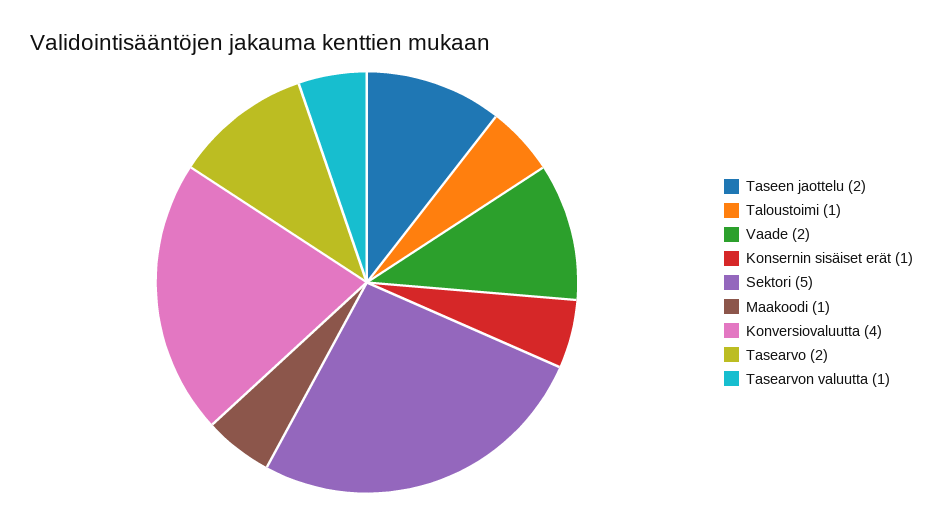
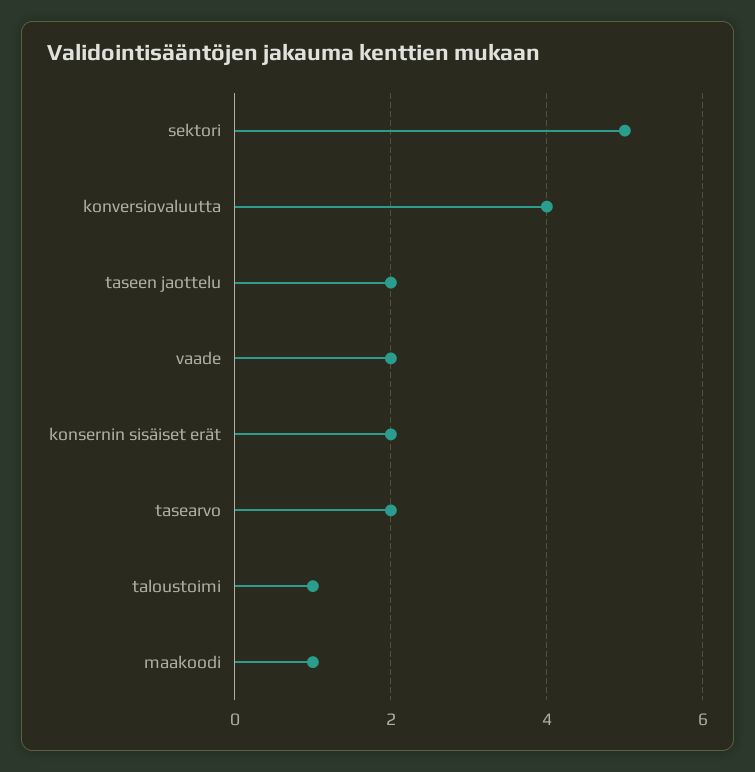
  {
    "Taseen jaottelu": 2,
    "Taloustoimi": 1,
    "Vaade": 2,
-   "Konsernin sisäiset erät": 1,
+   "Konsernin sisäiset erät": 2,
    "Sektori": 5,
    "Maakoodi": 1,
    "Konversiovaluutta": 4,
-   "Tasearvo": 2,
+   "Tasearvo": 2
-   "Tasearvon valuutta": 1
  }

